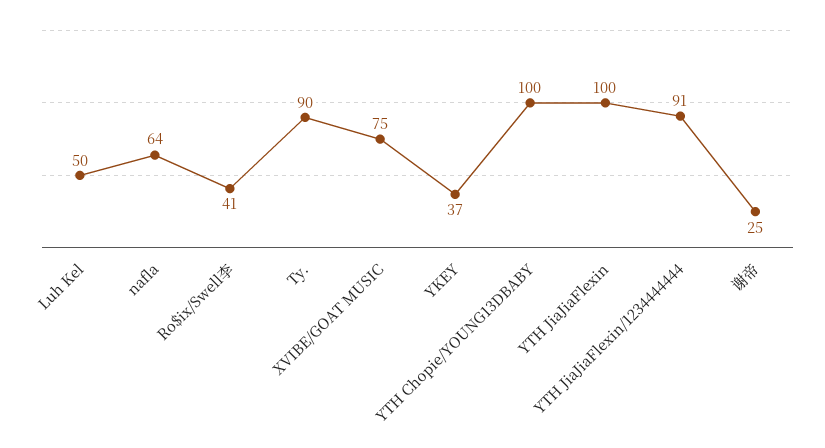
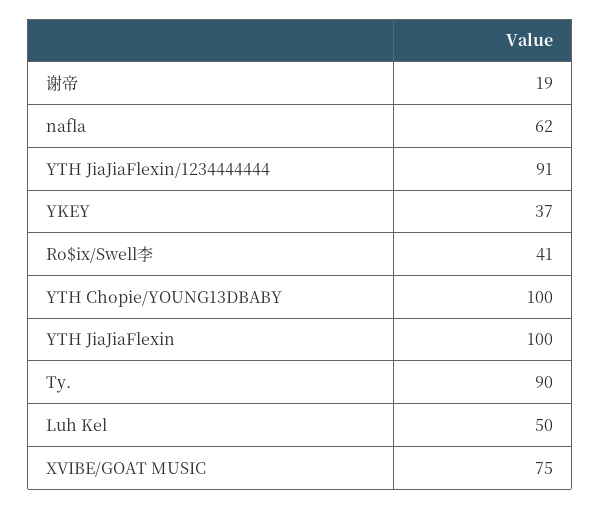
  {
    "Luh Kel": 50,
-   "nafla": 64,
+   "nafla": 62,
    "Ro$ix/Swell李": 41,
    "Ty.": 90,
    "XVIBE/GOAT MUSIC": 75,
    "YKEY": 37,
    "YTH Chopie/YOUNG13DBABY": 100,
    "YTH JiaJiaFlexin": 100,
    "YTH JiaJiaFlexin/1234444444": 91,
-   "谢帝": 25
+   "谢帝": 19
  }

